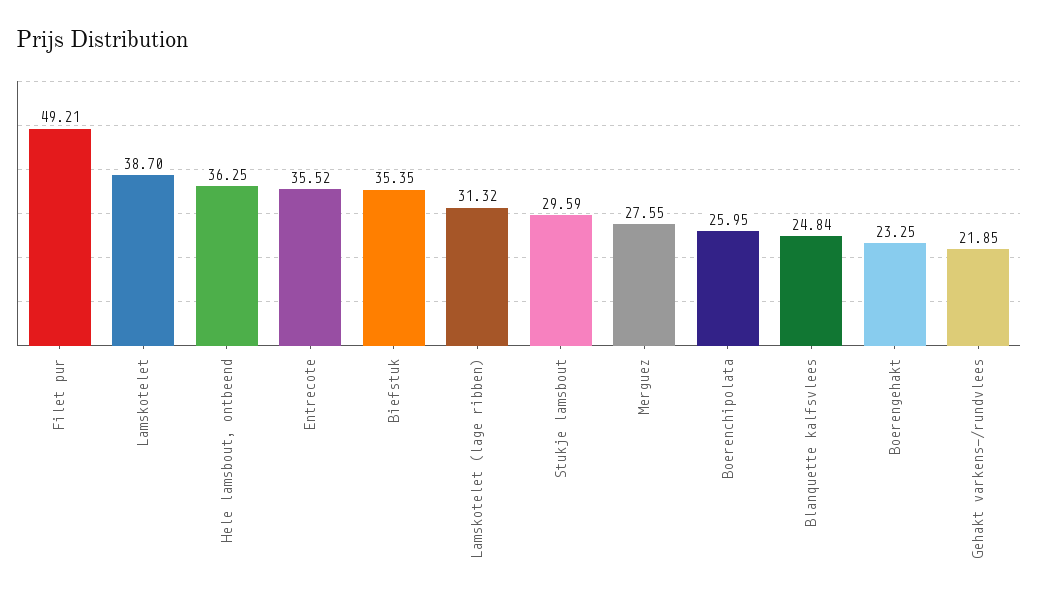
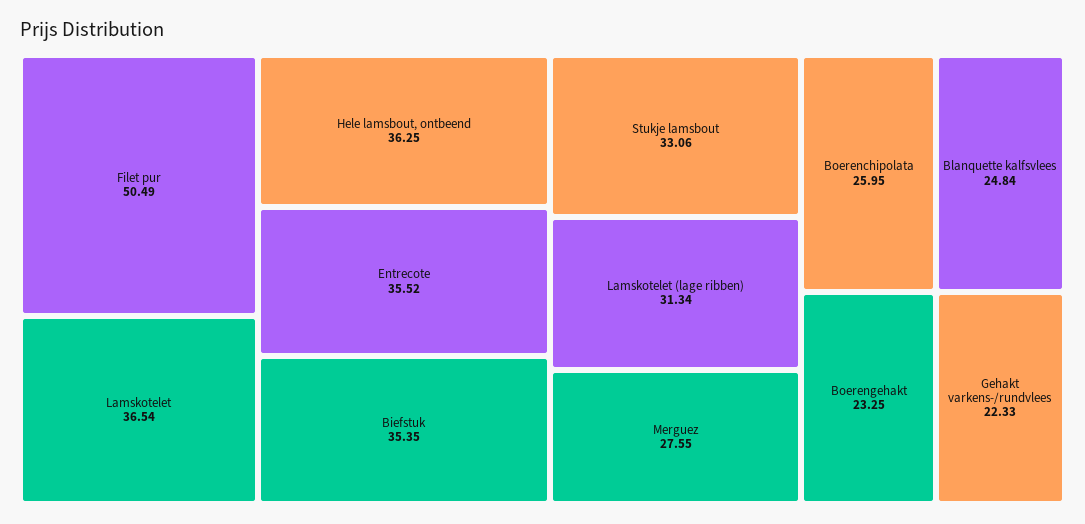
  {
-   "Filet pur": 49.21,
+   "Filet pur": 50.49,
-   "Lamskotelet": 38.7,
+   "Lamskotelet": 36.54,
    "Hele lamsbout, ontbeend": 36.25,
    "Entrecote": 35.52,
    "Biefstuk": 35.35,
-   "Lamskotelet (lage ribben)": 31.32,
+   "Lamskotelet (lage ribben)": 31.34,
-   "Stukje lamsbout": 29.59,
+   "Stukje lamsbout": 33.06,
    "Merguez": 27.55,
    "Boerenchipolata": 25.95,
    "Blanquette kalfsvlees": 24.84,
    "Boerengehakt": 23.25,
-   "Gehakt varkens-/rundvlees": 21.85
+   "Gehakt varkens-/rundvlees": 22.33
  }

